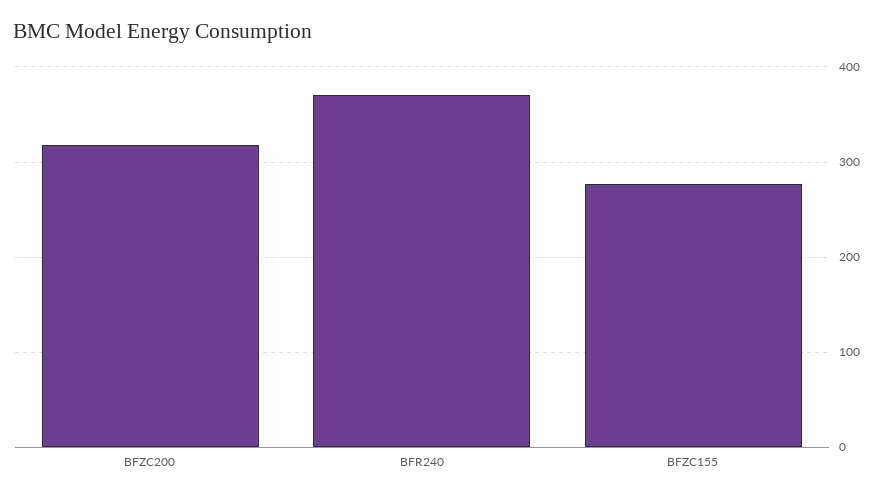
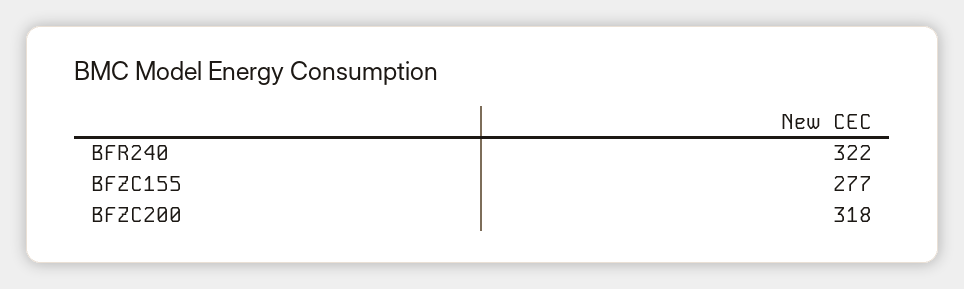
  {
    "BFZC200": 318,
-   "BFR240": 370,
+   "BFR240": 322,
    "BFZC155": 277
  }

